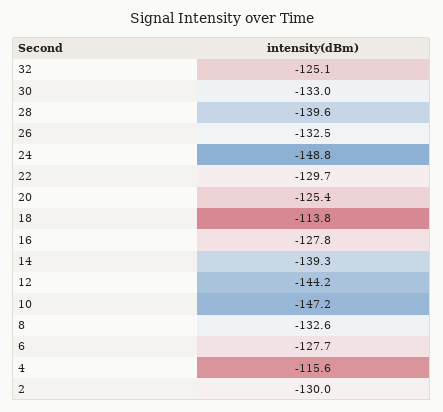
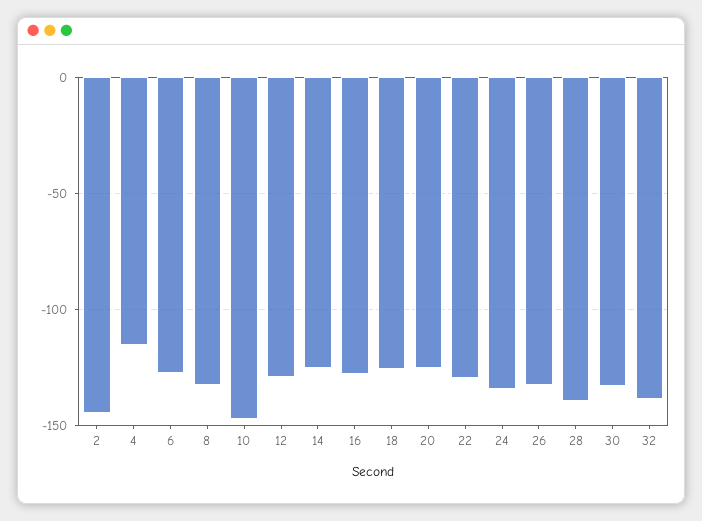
  {
-   "32": -125.1,
+   "32": -140,
    "30": -133,
    "28": -139.6,
    "26": -132.5,
-   "24": -148.8,
+   "24": -135,
    "22": -129.7,
    "20": -125.4,
-   "18": -113.8,
+   "18": -125,
    "16": -127.8,
-   "14": -139.3,
+   "14": -125,
-   "12": -144.2,
+   "12": -130,
    "10": -147.2,
    "8": -132.6,
    "6": -127.7,
    "4": -115.6,
-   "2": -130
+   "2": -145
  }

